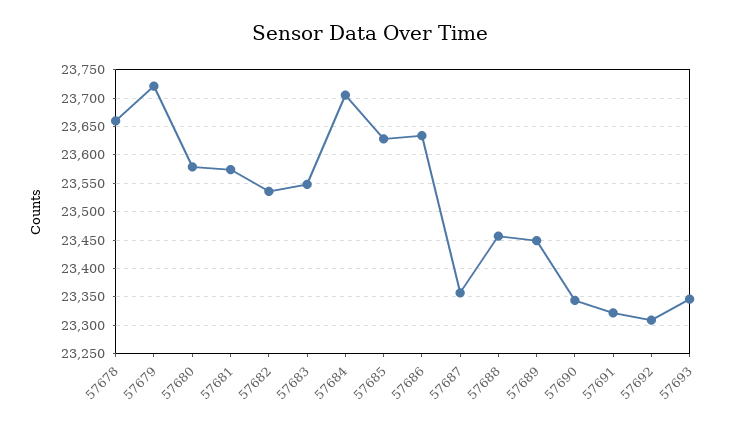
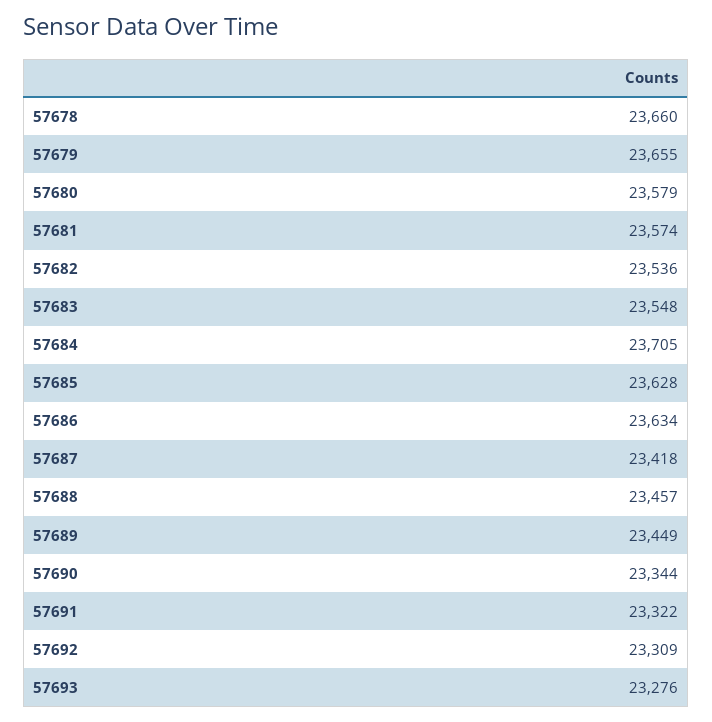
  {
    "57678": 23660,
-   "57679": 23725,
+   "57679": 23655,
    "57680": 23579,
    "57681": 23574,
    "57682": 23536,
    "57683": 23548,
    "57684": 23705,
    "57685": 23628,
    "57686": 23634,
-   "57687": 23350,
+   "57687": 23418,
    "57688": 23457,
    "57689": 23449,
    "57690": 23344,
    "57691": 23322,
    "57692": 23309,
-   "57693": 23350
+   "57693": 23276
  }

